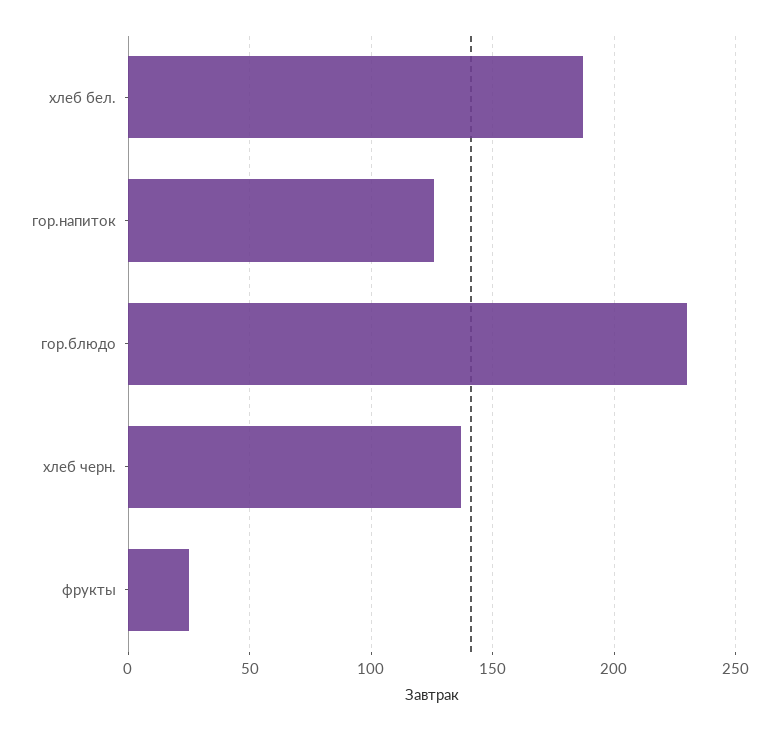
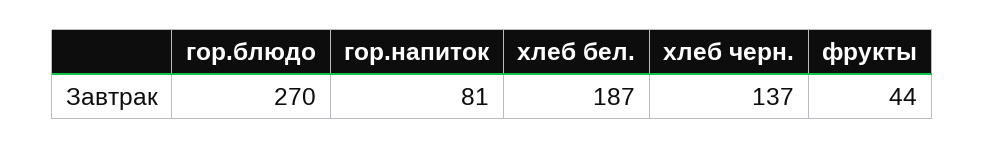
  {
    "хлеб бел.": 187,
-   "гор.напиток": 125,
+   "гор.напиток": 81,
-   "гор.блюдо": 230,
+   "гор.блюдо": 270,
    "хлеб черн.": 137,
-   "фрукты": 25
+   "фрукты": 44
  }

